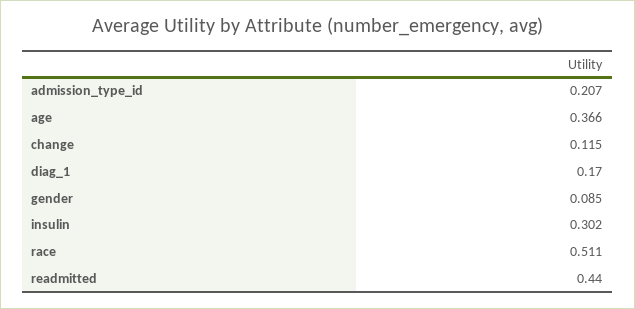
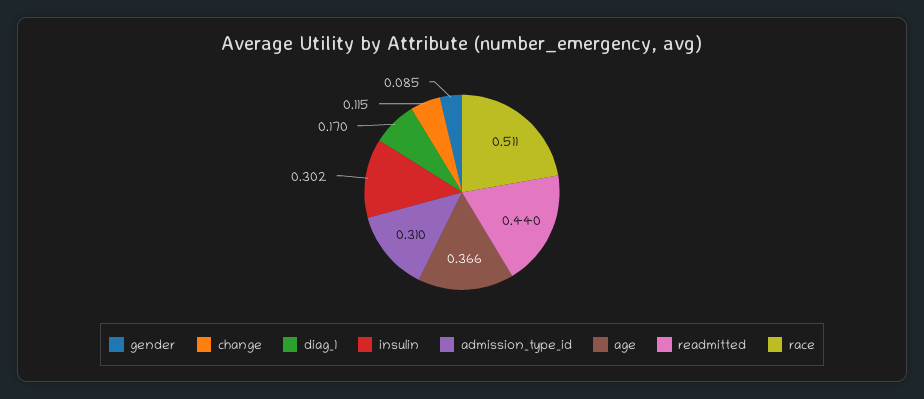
  {
-   "admission_type_id": 0.207,
+   "admission_type_id": 0.31,
    "age": 0.366,
    "change": 0.115,
    "diag_1": 0.17,
    "gender": 0.085,
    "insulin": 0.302,
    "race": 0.511,
    "readmitted": 0.44
  }

